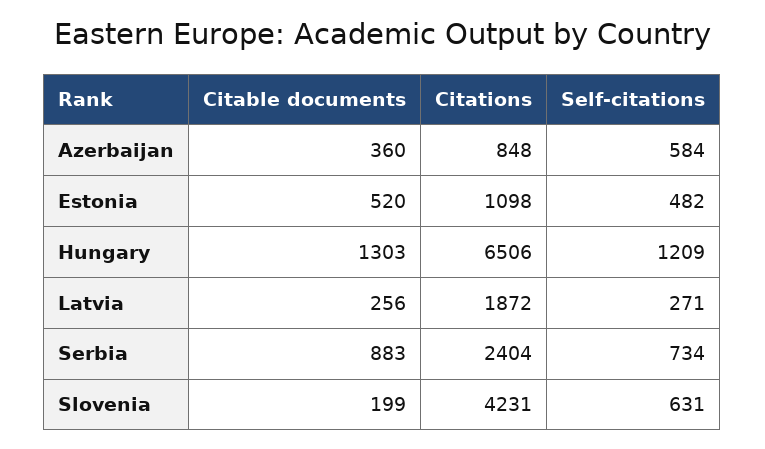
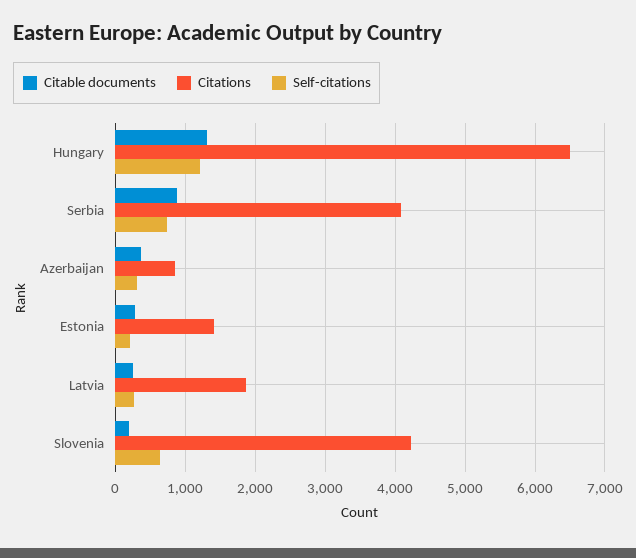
  {
    "Citable documents": {
      "Azerbaijan": 360,
-     "Estonia": 520,
+     "Estonia": 300,
      "Hungary": 1303,
      "Latvia": 256,
      "Serbia": 883,
      "Slovenia": 199
    },
    "Citations": {
      "Azerbaijan": 848,
-     "Estonia": 1098,
+     "Estonia": 1400,
      "Hungary": 6506,
      "Latvia": 1872,
-     "Serbia": 2404,
+     "Serbia": 4100,
      "Slovenia": 4231
    },
    "Self-citations": {
-     "Azerbaijan": 584,
+     "Azerbaijan": 300,
-     "Estonia": 482,
+     "Estonia": 200,
      "Hungary": 1209,
      "Latvia": 271,
      "Serbia": 734,
      "Slovenia": 631
    }
  }

